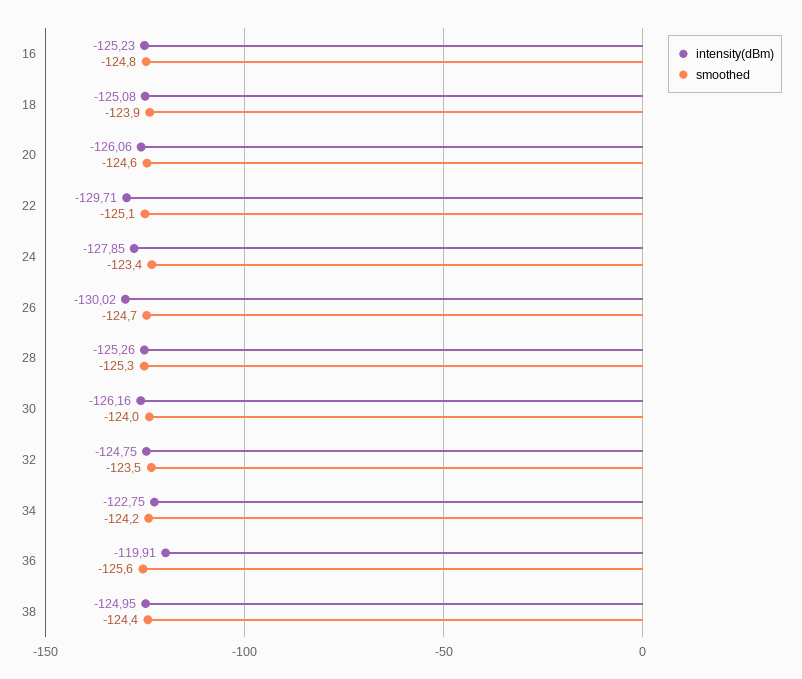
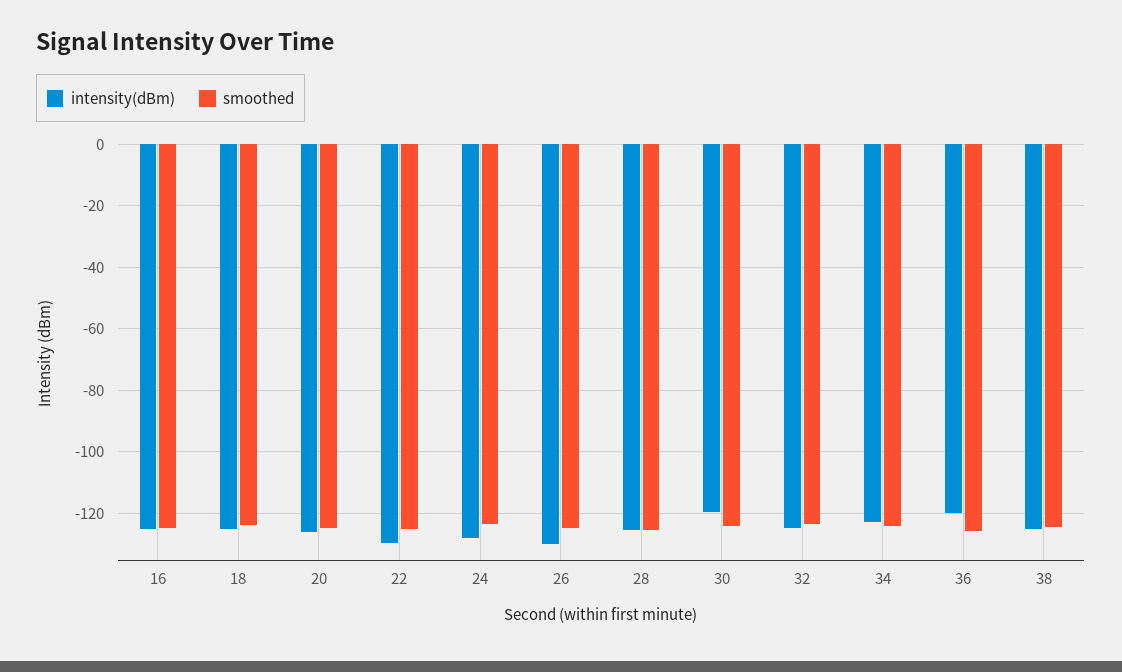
  {
    "intensity(dBm)": {
      "16": -125.23,
      "18": -125.08,
      "20": -126.06,
      "22": -129.71,
      "24": -127.85,
      "26": -130.02,
      "28": -125.26,
-     "30": -126.16,
+     "30": -120,
      "32": -124.75,
      "34": -122.75,
      "36": -119.91,
      "38": -124.95
    },
    "smoothed": {
      "16": -124.8,
      "18": -123.9,
      "20": -124.6,
      "22": -125.1,
      "24": -123.4,
      "26": -124.7,
      "28": -125.3,
      "30": -124,
      "32": -123.5,
      "34": -124.2,
      "36": -125.6,
      "38": -124.4
    }
  }

